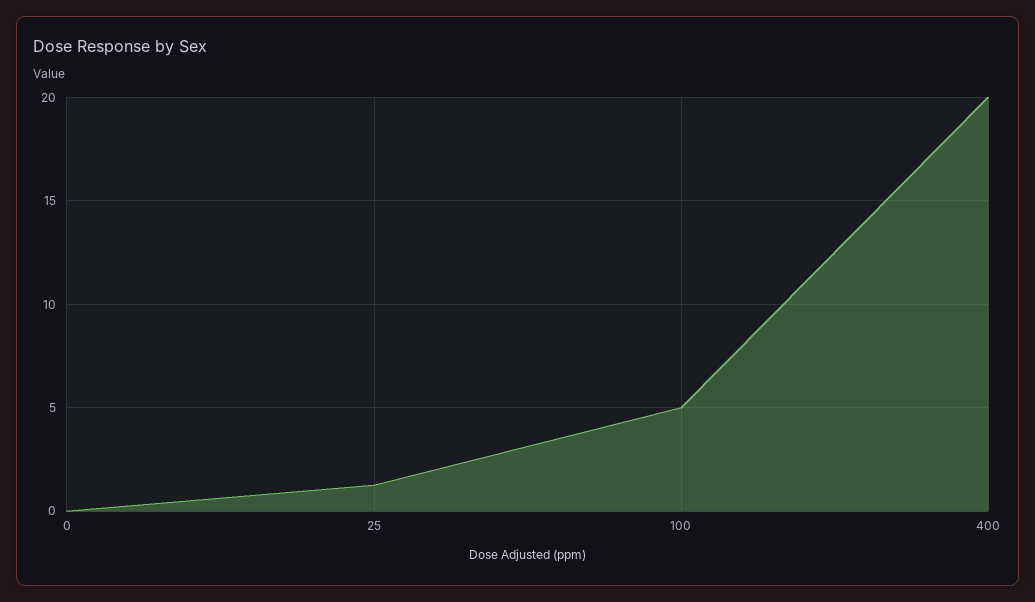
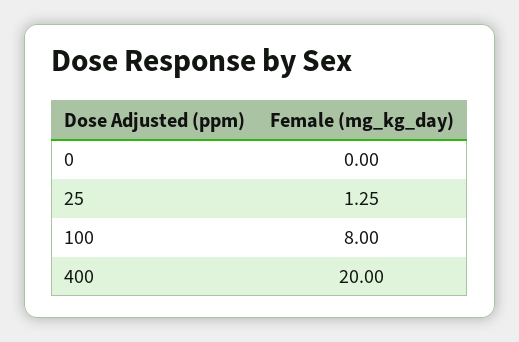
  {
    "0": 0,
    "25": 1.25,
-   "100": 5,
+   "100": 8,
    "400": 20
  }

